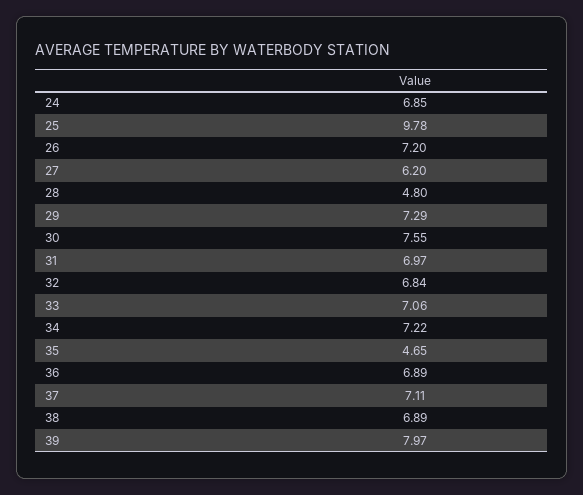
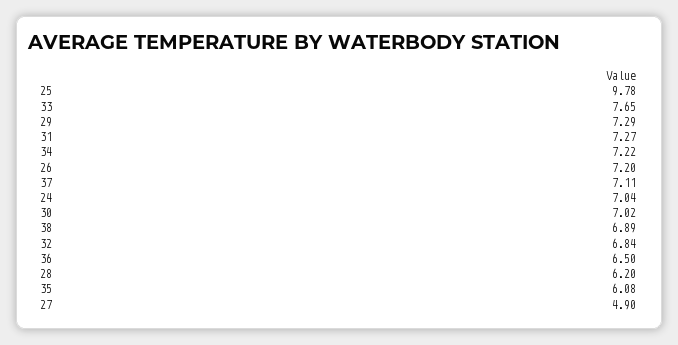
  {
-   "24": 6.85,
+   "24": 7.04,
    "25": 9.78,
    "26": 7.2,
-   "27": 6.2,
+   "27": 4.9,
-   "28": 4.8,
+   "28": 6.2,
    "29": 7.29,
-   "30": 7.55,
+   "30": 7.02,
-   "31": 6.97,
+   "31": 7.27,
    "32": 6.84,
-   "33": 7.06,
+   "33": 7.65,
    "34": 7.22,
-   "35": 4.65,
+   "35": 6.08,
-   "36": 6.89,
+   "36": 6.5,
    "37": 7.11,
-   "38": 6.89,
+   "38": 6.89
-   "39": 7.97
  }

